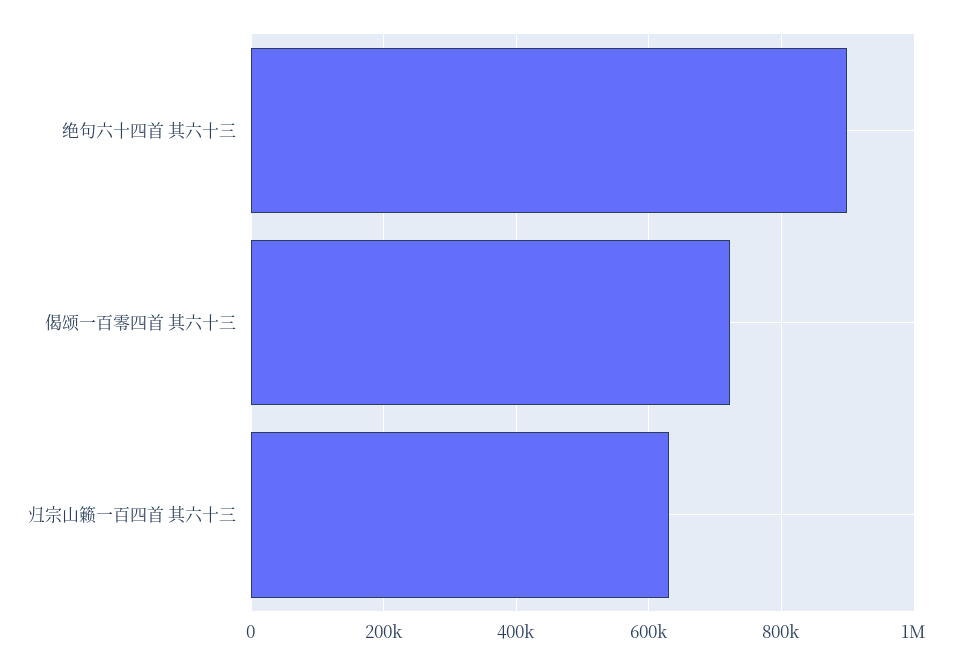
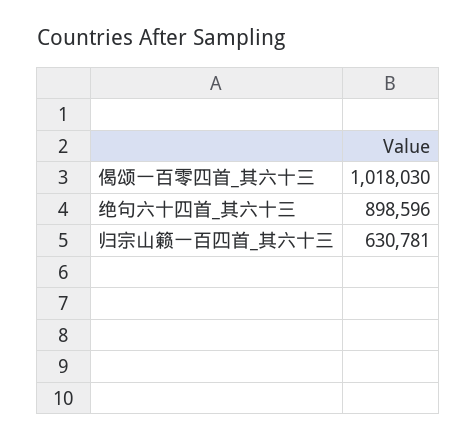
  {
    "绝句六十四首 其六十三": 898596,
-   "偈颂一百零四首 其六十三": 720000,
+   "偈颂一百零四首 其六十三": 1018030,
    "归宗山籁一百四首 其六十三": 630781
  }

